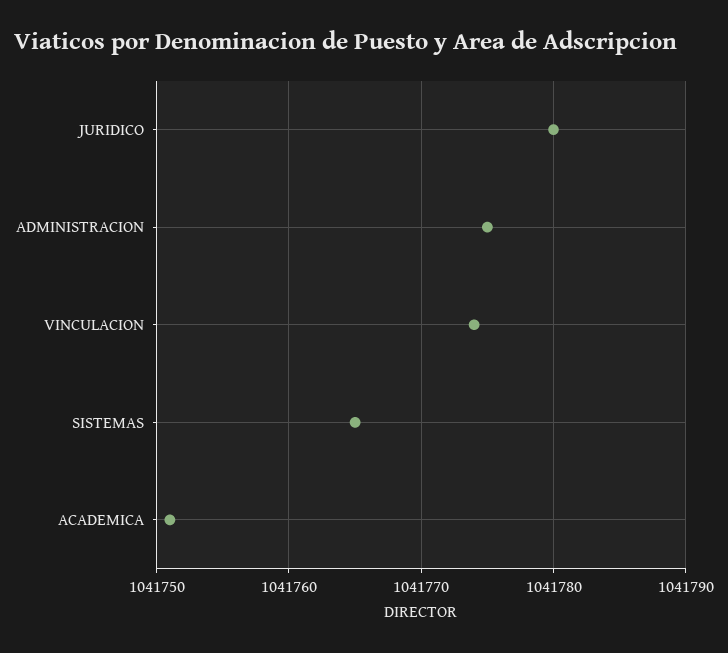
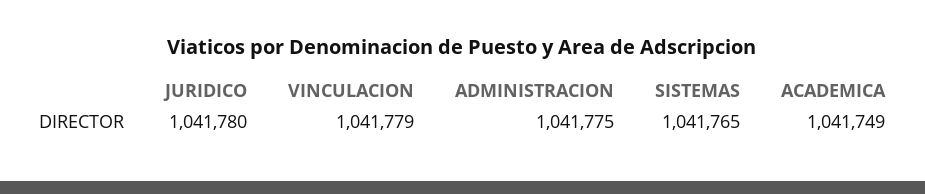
  {
    "JURIDICO": 1041780,
    "ADMINISTRACION": 1041775,
-   "VINCULACION": 1041774,
+   "VINCULACION": 1041779,
    "SISTEMAS": 1041765,
-   "ACADEMICA": 1041751
+   "ACADEMICA": 1041749
  }

